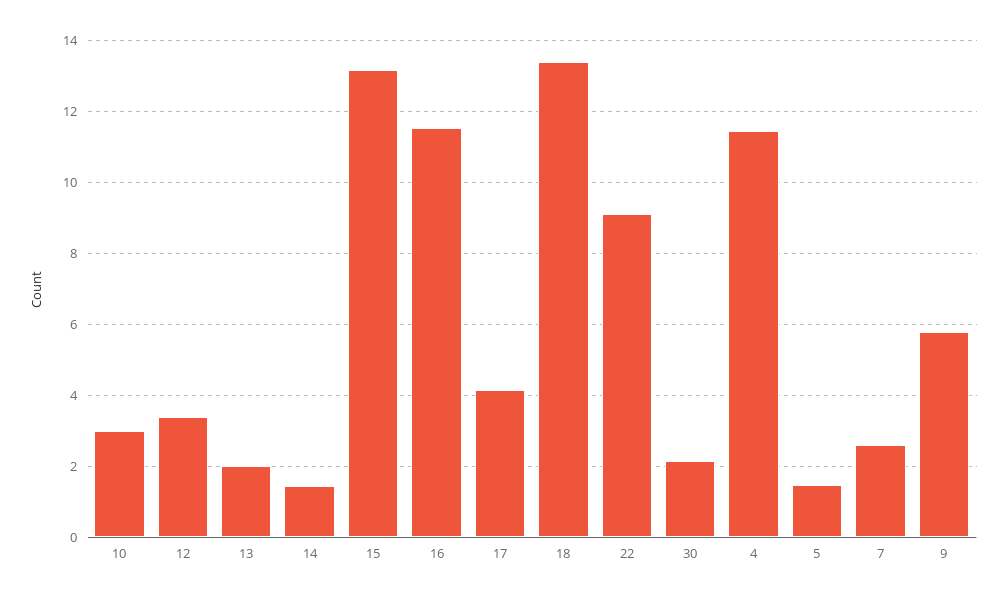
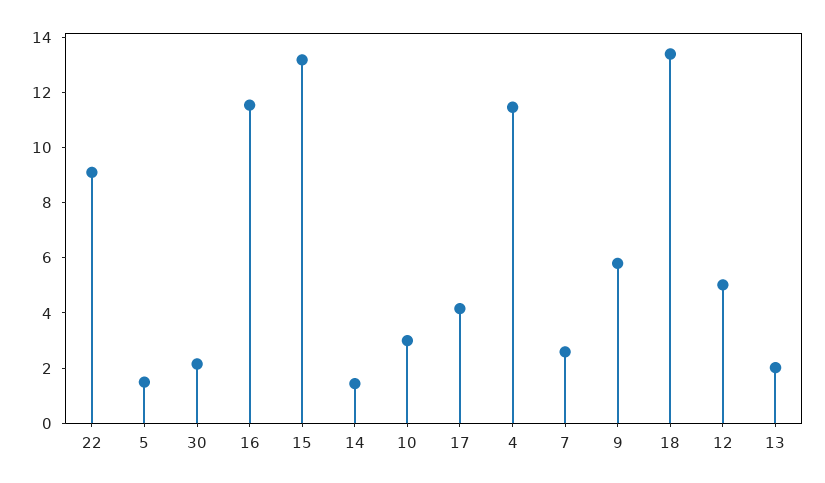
  {
    "10": 3,
-   "12": 3.4,
+   "12": 5,
    "13": 2,
    "14": 1.4,
    "15": 13.2,
    "16": 11.6,
    "17": 4.2,
    "18": 13.4,
    "22": 9.2,
    "30": 2.2,
    "4": 11.4,
    "5": 1.4,
    "7": 2.6,
    "9": 5.8
  }

